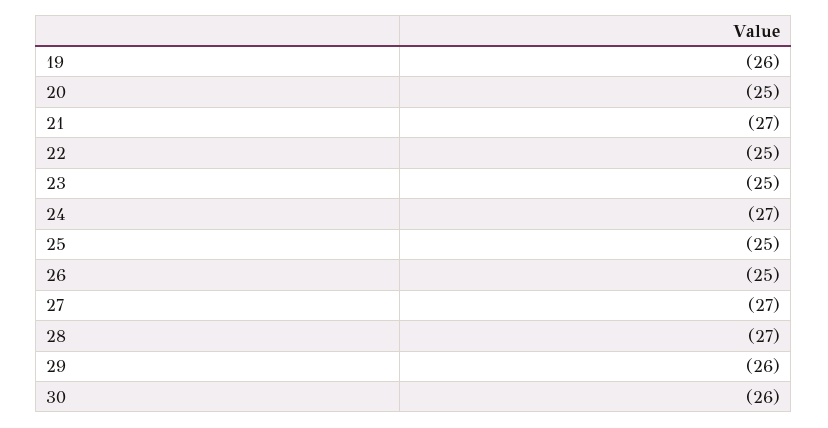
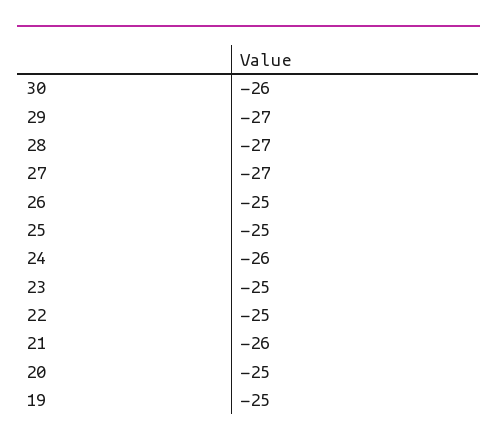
  {
-   "19": -26,
+   "19": -25,
    "20": -25,
-   "21": -27,
+   "21": -26,
    "22": -25,
    "23": -25,
-   "24": -27,
+   "24": -26,
    "25": -25,
    "26": -25,
    "27": -27,
    "28": -27,
-   "29": -26,
+   "29": -27,
    "30": -26
  }

